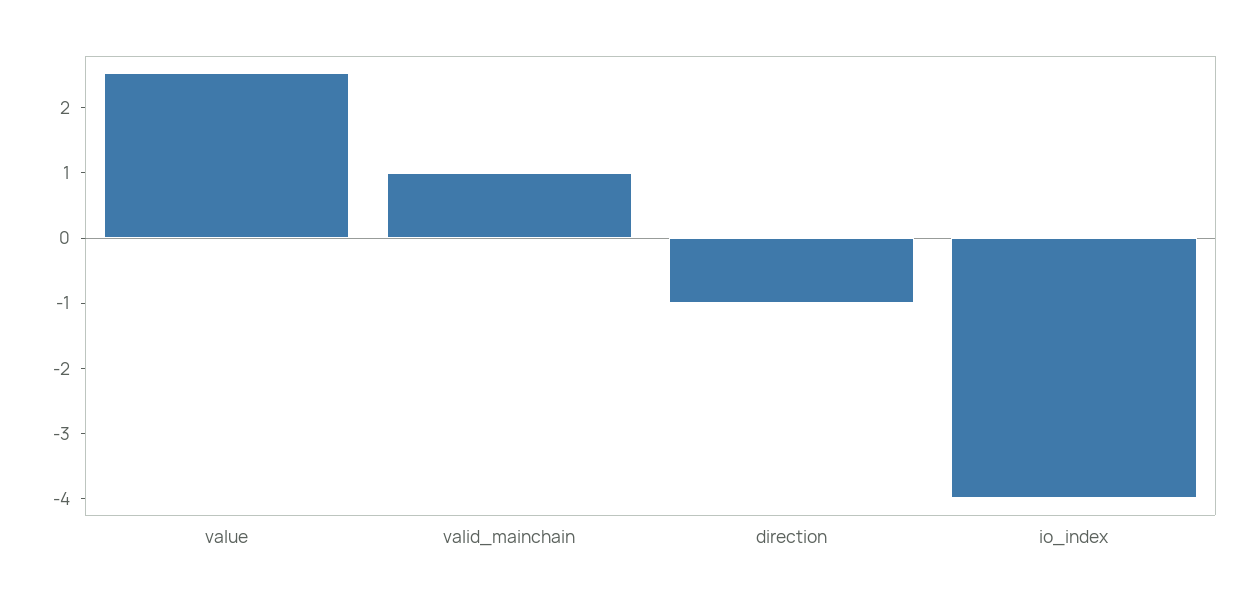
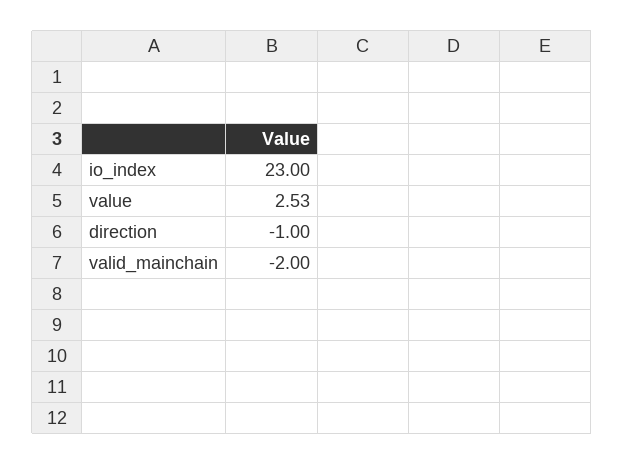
  {
    "value": 2.53,
-   "valid_mainchain": 1,
+   "valid_mainchain": -2,
    "direction": -1,
-   "io_index": -4
+   "io_index": 23
  }

